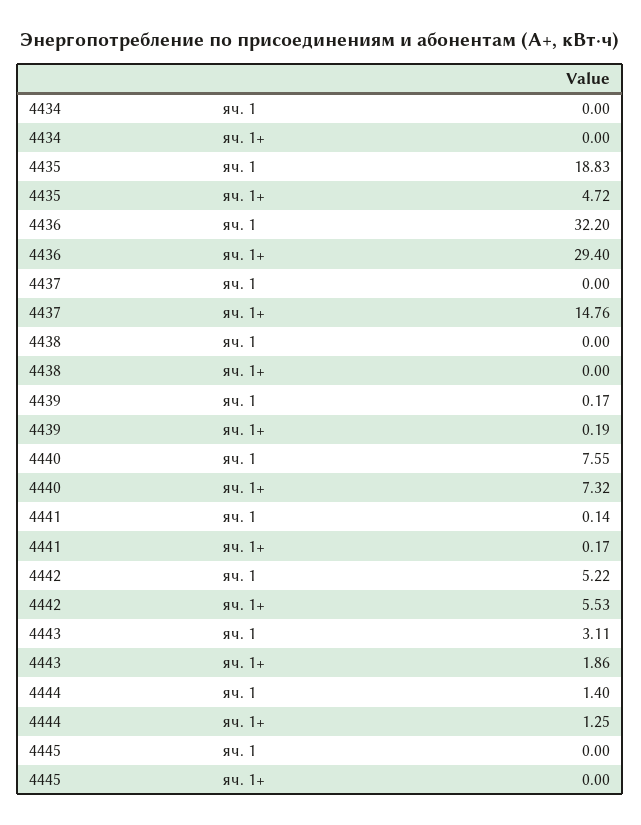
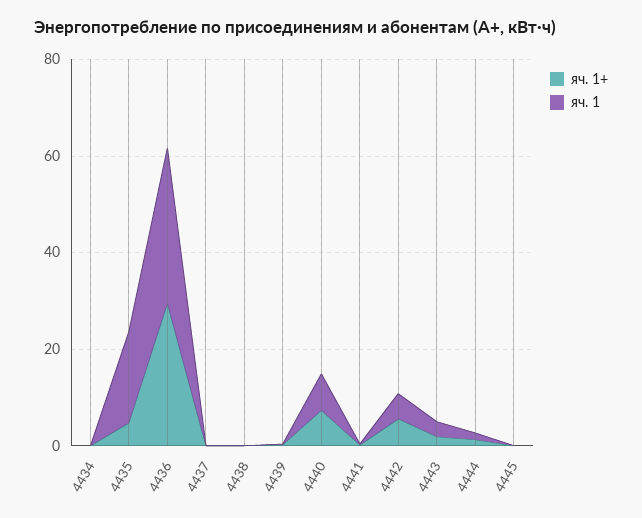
  {
    "яч. 1": {
      "4434": 0,
      "4435": 18.83,
      "4436": 32.2,
      "4437": 0,
      "4438": 0,
      "4439": 0.17,
      "4440": 7.55,
      "4441": 0.14,
      "4442": 5.22,
      "4443": 3.11,
      "4444": 1.4,
      "4445": 0
    },
    "яч. 1+": {
      "4434": 0,
      "4435": 4.72,
      "4436": 29.4,
-     "4437": 14.76,
+     "4437": 0,
      "4438": 0,
      "4439": 0.19,
      "4440": 7.32,
      "4441": 0.17,
      "4442": 5.53,
      "4443": 1.86,
      "4444": 1.25,
      "4445": 0
    }
  }

